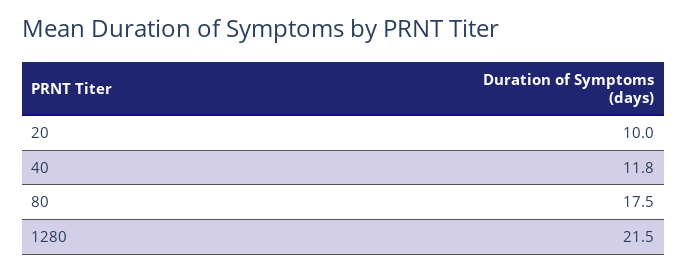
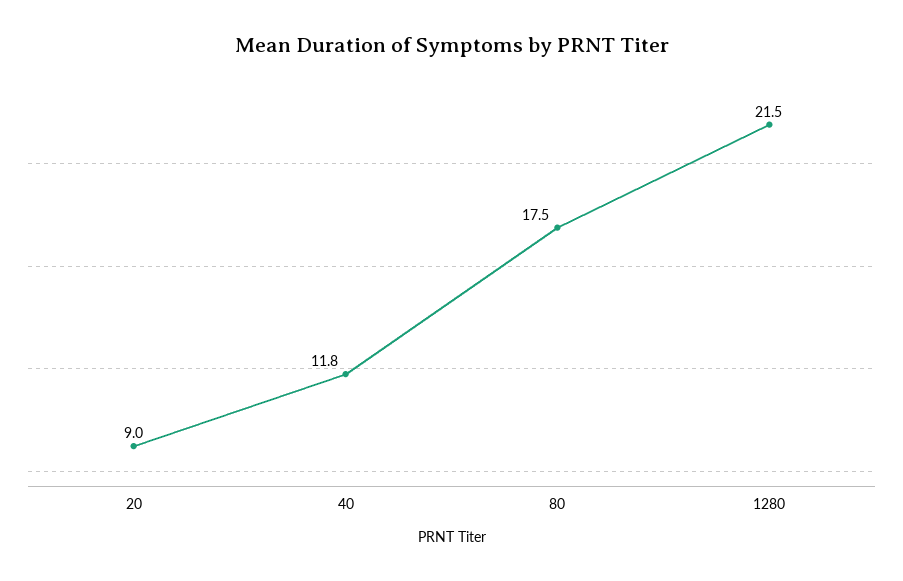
  {
-   "20": 10,
+   "20": 9,
    "40": 11.8,
    "80": 17.5,
    "1280": 21.5
  }

